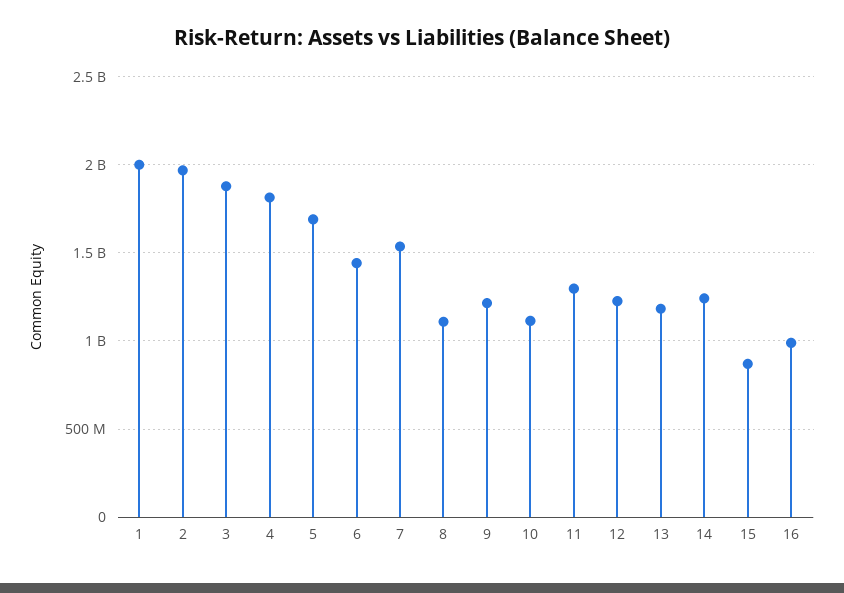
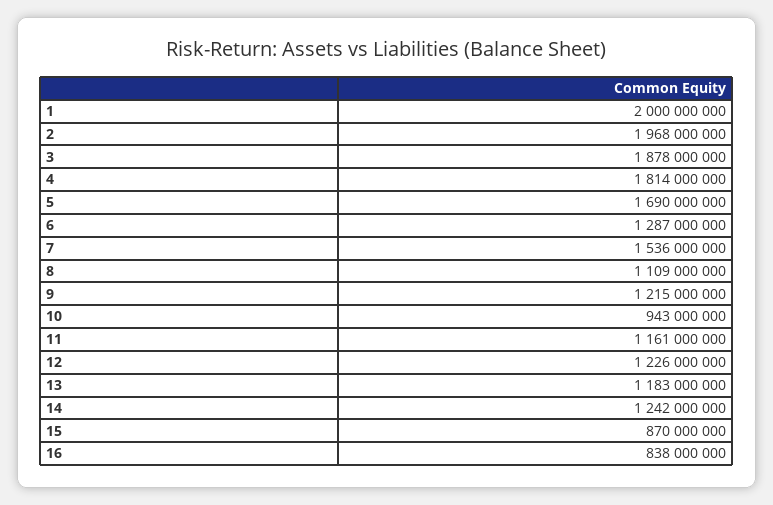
  {
    "1": 2000000000,
    "2": 1968000000,
    "3": 1878000000,
    "4": 1814000000,
    "5": 1690000000,
-   "6": 1450000000,
+   "6": 1287000000,
    "7": 1536000000,
    "8": 1109000000,
    "9": 1215000000,
-   "10": 1100000000,
+   "10": 943000000,
-   "11": 1300000000,
+   "11": 1161000000,
    "12": 1226000000,
    "13": 1183000000,
    "14": 1242000000,
    "15": 870000000,
-   "16": 1000000000
+   "16": 838000000
  }

